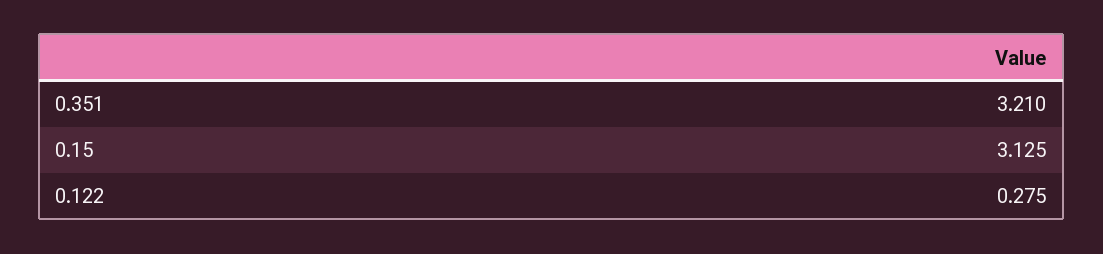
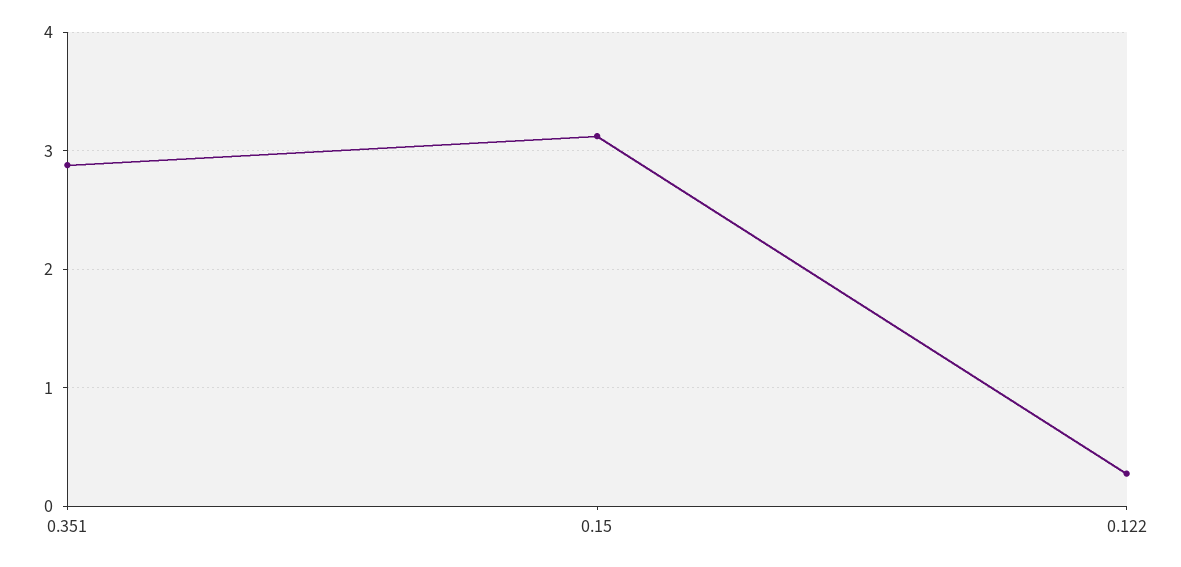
  {
-   "0.351": 3.21,
+   "0.351": 2.9,
    "0.15": 3.125,
    "0.122": 0.275
  }

